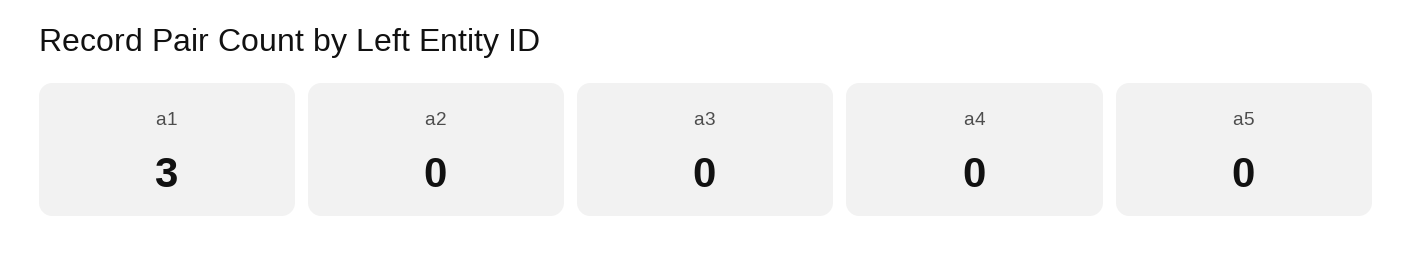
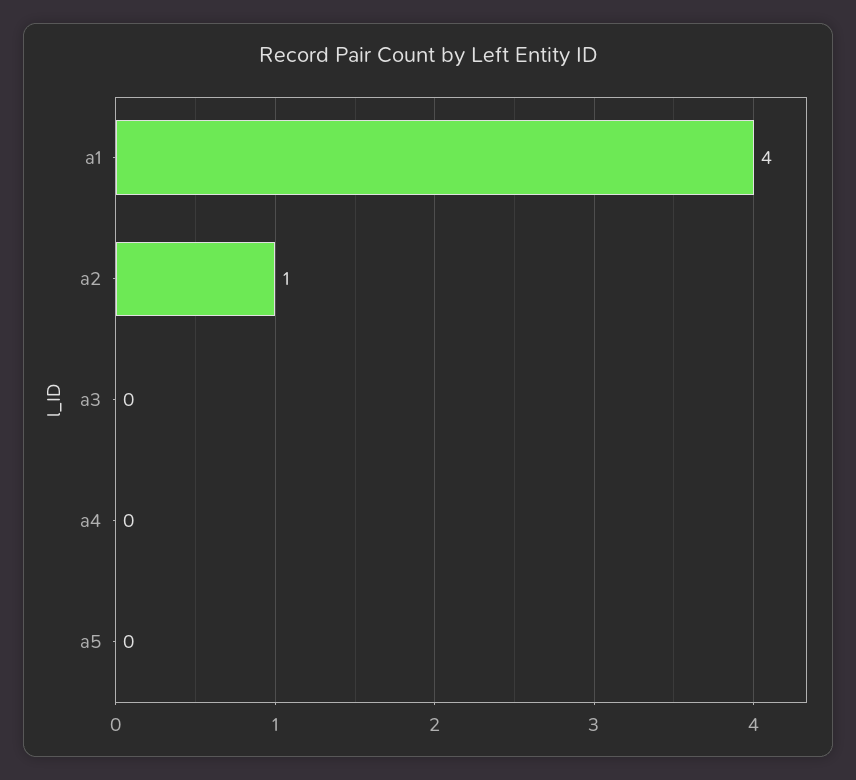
  {
-   "a1": 3,
+   "a1": 4,
-   "a2": 0,
+   "a2": 1,
    "a3": 0,
    "a4": 0,
    "a5": 0
  }

